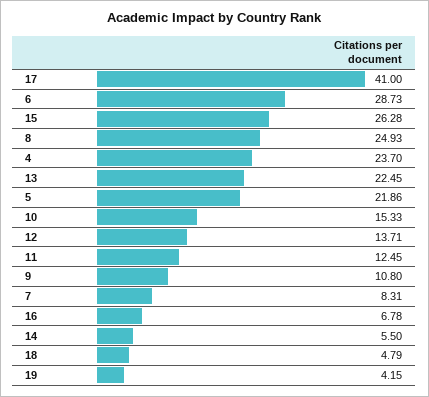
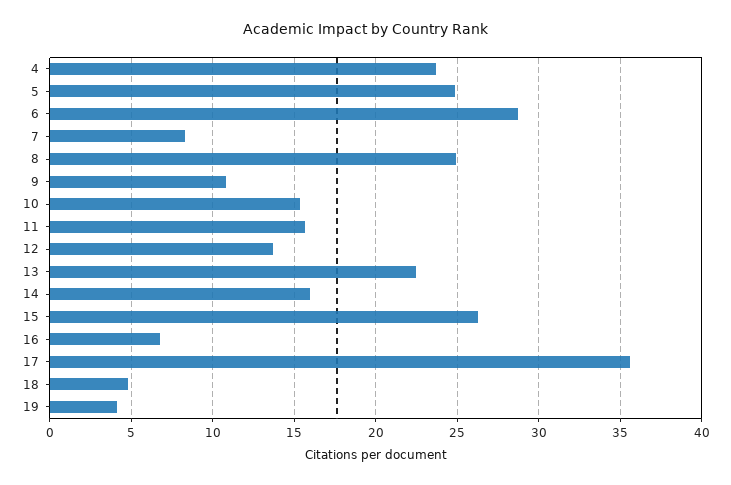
  {
-   "17": 41,
+   "17": 35.5,
    "6": 28.73,
    "15": 26.28,
    "8": 24.93,
    "4": 23.7,
    "13": 22.45,
-   "5": 21.86,
+   "5": 25,
    "10": 15.33,
    "12": 13.71,
-   "11": 12.45,
+   "11": 15.5,
    "9": 10.8,
    "7": 8.31,
    "16": 6.78,
-   "14": 5.5,
+   "14": 16,
    "18": 4.79,
    "19": 4.15
  }

